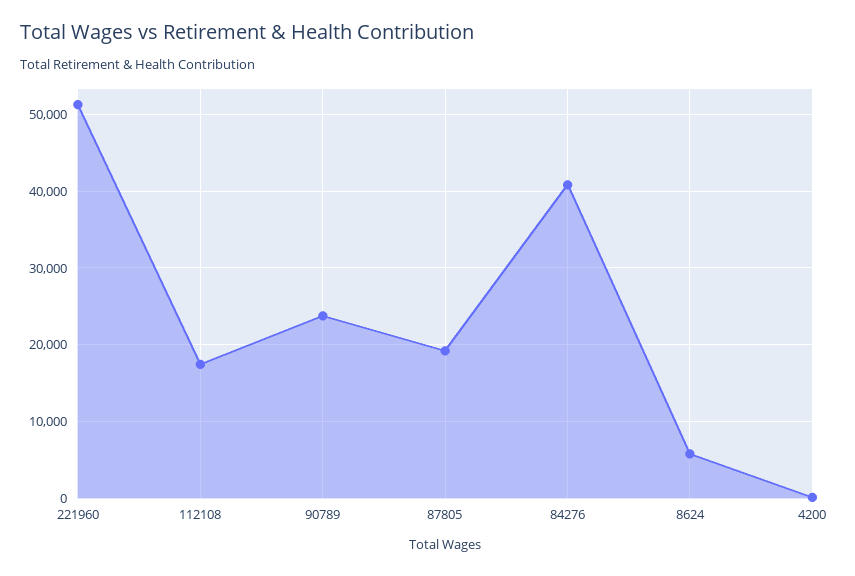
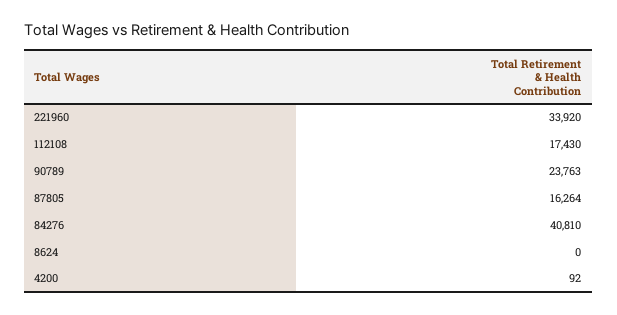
  {
-   "221960": 51000,
+   "221960": 33920,
    "112108": 17430,
    "90789": 23763,
-   "87805": 19000,
+   "87805": 16264,
    "84276": 40810,
-   "8624": 6000,
+   "8624": 0,
    "4200": 92
  }

